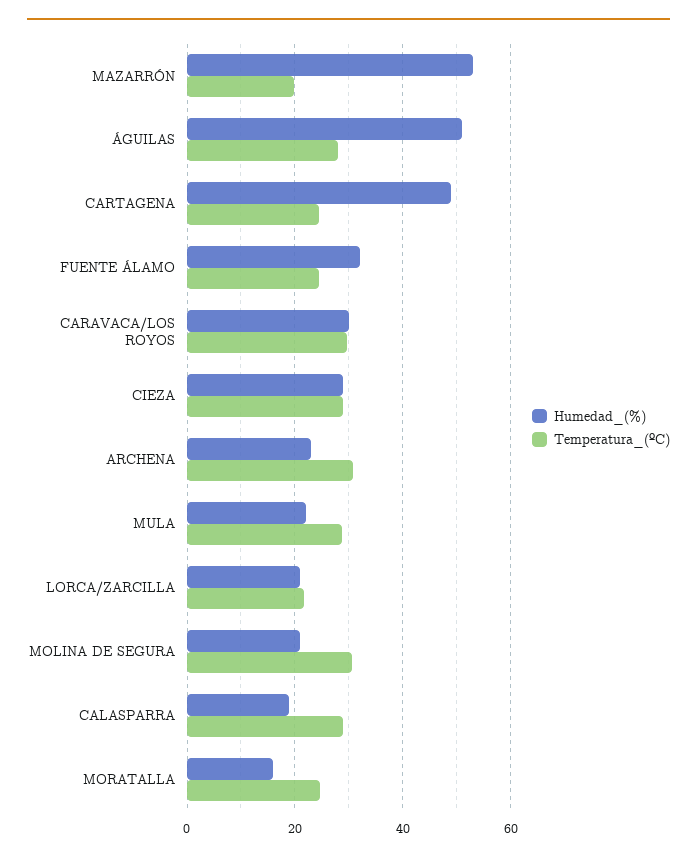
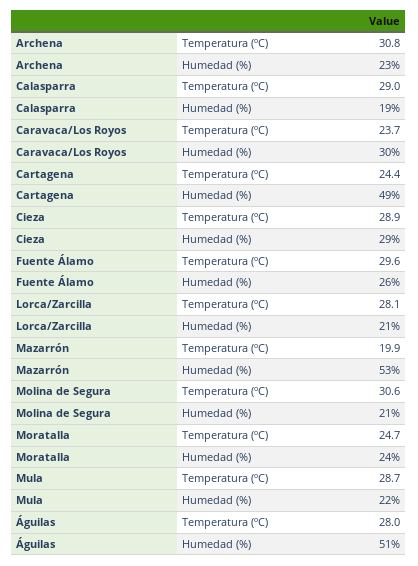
  {
    "Humedad_(%)": {
      "MAZARRÓN": 53,
      "ÁGUILAS": 51,
      "CARTAGENA": 49,
-     "FUENTE ÁLAMO": 32,
+     "FUENTE ÁLAMO": 26,
      "CARAVACA/LOS ROYOS": 30,
      "CIEZA": 29,
      "ARCHENA": 23,
      "MULA": 22,
      "LORCA/ZARCILLA": 21,
      "MOLINA DE SEGURA": 21,
      "CALASPARRA": 19,
-     "MORATALLA": 16
+     "MORATALLA": 24
    },
    "Temperatura_(ºC)": {
      "MAZARRÓN": 19.9,
      "ÁGUILAS": 28,
      "CARTAGENA": 24.4,
-     "FUENTE ÁLAMO": 24,
+     "FUENTE ÁLAMO": 29.6,
-     "CARAVACA/LOS ROYOS": 30,
+     "CARAVACA/LOS ROYOS": 23.7,
      "CIEZA": 28.9,
      "ARCHENA": 30.8,
      "MULA": 28.7,
-     "LORCA/ZARCILLA": 22,
+     "LORCA/ZARCILLA": 28.1,
      "MOLINA DE SEGURA": 30.6,
      "CALASPARRA": 29,
      "MORATALLA": 24.7
    }
  }

